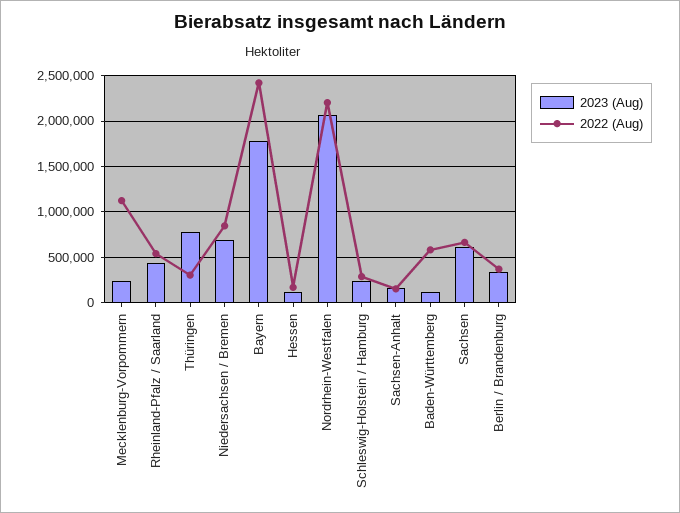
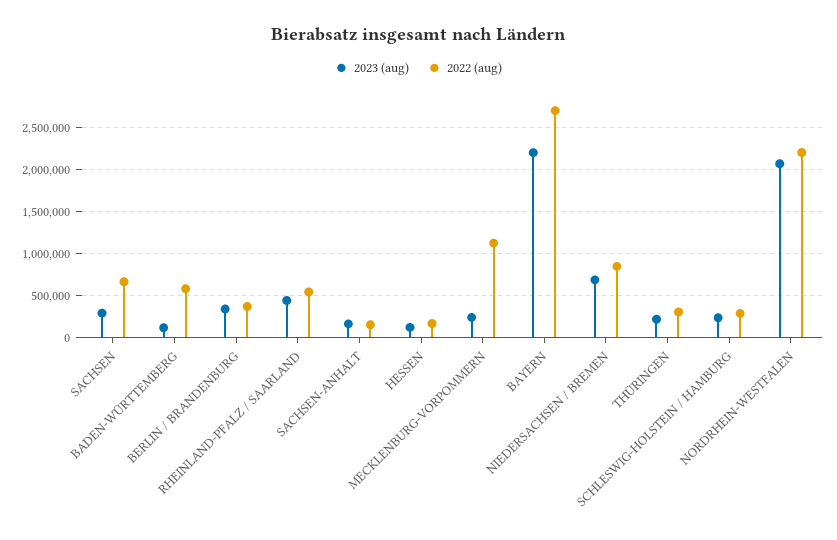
  {
    "2023 (Aug)": {
      "Mecklenburg-Vorpommern": 200000,
      "Rheinland-Pfalz / Saarland": 400000,
-     "Thüringen": 800000,
+     "Thüringen": 200000,
      "Niedersachsen / Bremen": 700000,
-     "Bayern": 1800000,
+     "Bayern": 2200000,
      "Hessen": 100000,
      "Nordrhein-Westfalen": 2100000,
      "Schleswig-Holstein / Hamburg": 200000,
      "Sachsen-Anhalt": 200000,
      "Baden-Württemberg": 100000,
-     "Sachsen": 600000,
+     "Sachsen": 300000,
      "Berlin / Brandenburg": 300000
    },
    "2022 (Aug)": {
      "Mecklenburg-Vorpommern": 1100000,
      "Rheinland-Pfalz / Saarland": 500000,
      "Thüringen": 300000,
      "Niedersachsen / Bremen": 800000,
-     "Bayern": 2400000,
+     "Bayern": 2700000,
      "Hessen": 200000,
      "Nordrhein-Westfalen": 2200000,
      "Schleswig-Holstein / Hamburg": 300000,
      "Sachsen-Anhalt": 200000,
      "Baden-Württemberg": 600000,
      "Sachsen": 700000,
      "Berlin / Brandenburg": 400000
    }
  }

